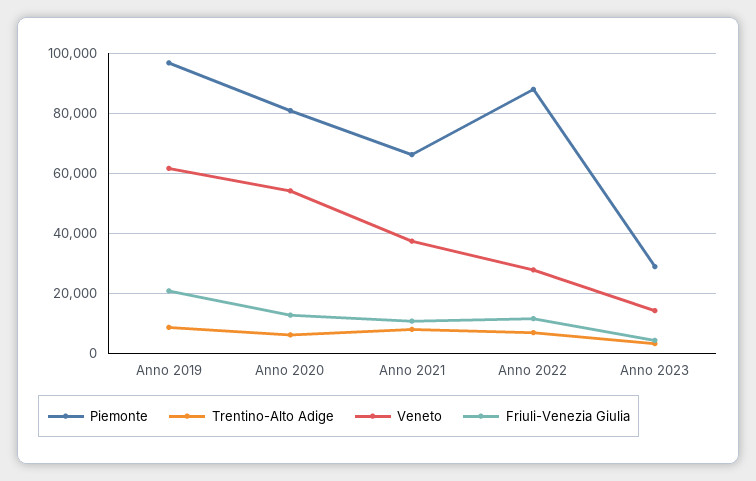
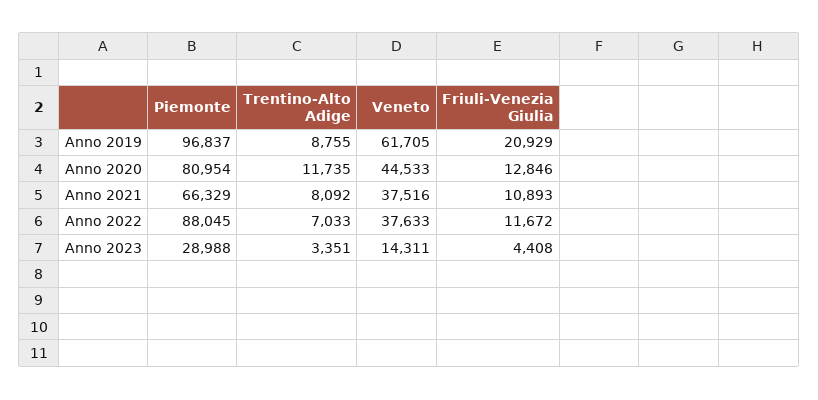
  {
    "Piemonte": {
      "Anno 2019": 96837,
      "Anno 2020": 80954,
      "Anno 2021": 66329,
      "Anno 2022": 88045,
      "Anno 2023": 28988
    },
    "Trentino-Alto Adige": {
      "Anno 2019": 8755,
-     "Anno 2020": 6000,
+     "Anno 2020": 11735,
      "Anno 2021": 8092,
      "Anno 2022": 7033,
      "Anno 2023": 3351
    },
    "Veneto": {
      "Anno 2019": 61705,
-     "Anno 2020": 54000,
+     "Anno 2020": 44533,
      "Anno 2021": 37516,
-     "Anno 2022": 28000,
+     "Anno 2022": 37633,
      "Anno 2023": 14311
    },
    "Friuli-Venezia Giulia": {
      "Anno 2019": 20929,
      "Anno 2020": 12846,
      "Anno 2021": 10893,
      "Anno 2022": 11672,
      "Anno 2023": 4408
    }
  }

